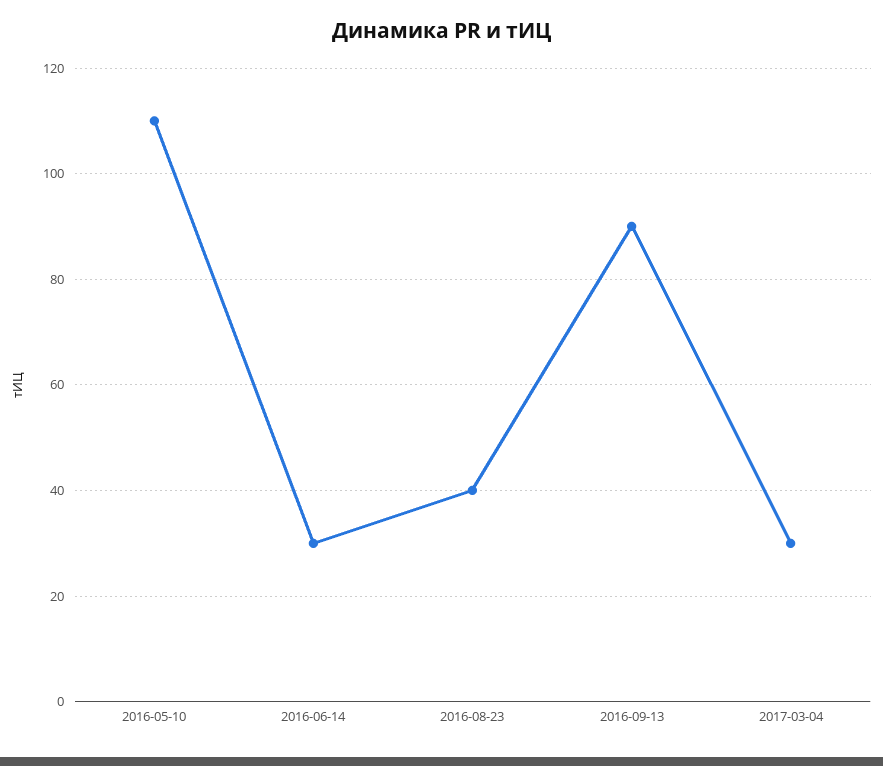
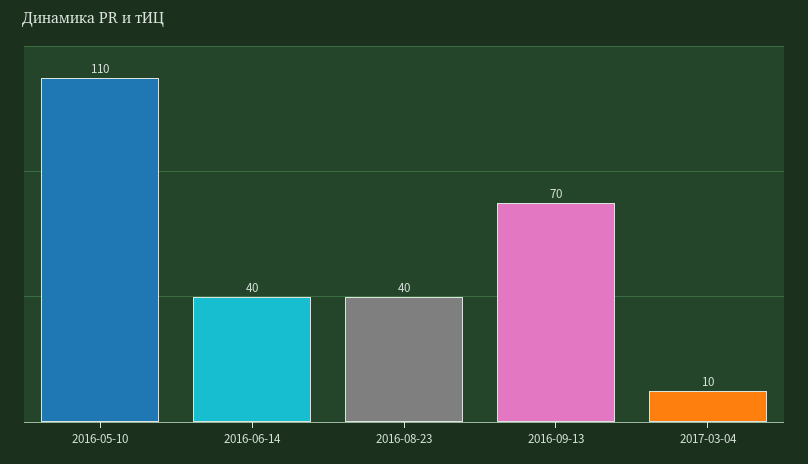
  {
    "2016-05-10": 110,
-   "2016-06-14": 30,
+   "2016-06-14": 40,
    "2016-08-23": 40,
-   "2016-09-13": 90,
+   "2016-09-13": 70,
-   "2017-03-04": 30
+   "2017-03-04": 10
  }

